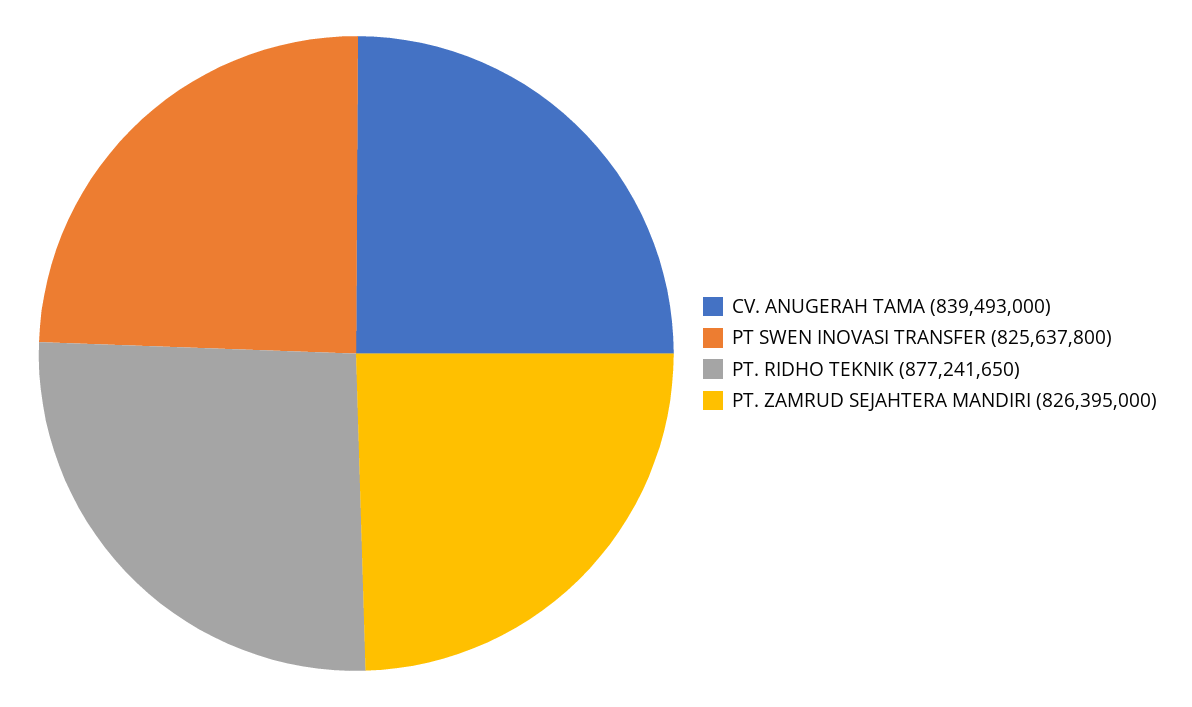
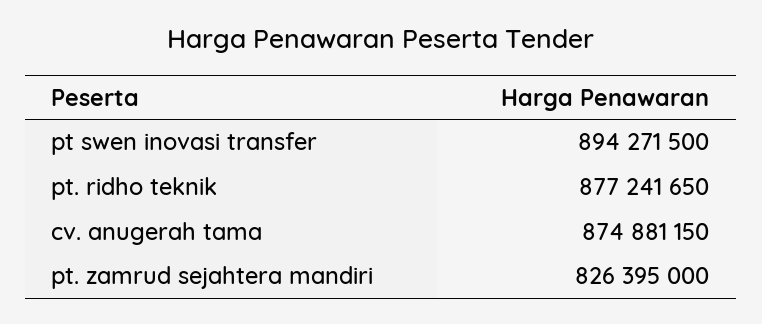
  {
-   "CV. ANUGERAH TAMA": 839493000,
+   "CV. ANUGERAH TAMA": 874881150,
-   "PT SWEN INOVASI TRANSFER": 825637800,
+   "PT SWEN INOVASI TRANSFER": 894271500,
    "PT. RIDHO TEKNIK": 877241650,
    "PT. ZAMRUD SEJAHTERA MANDIRI": 826395000
  }

